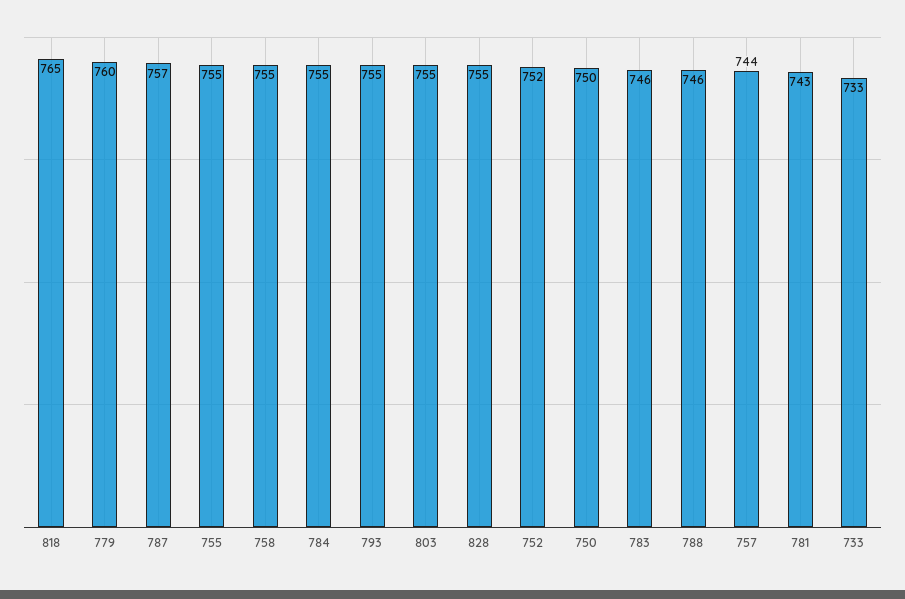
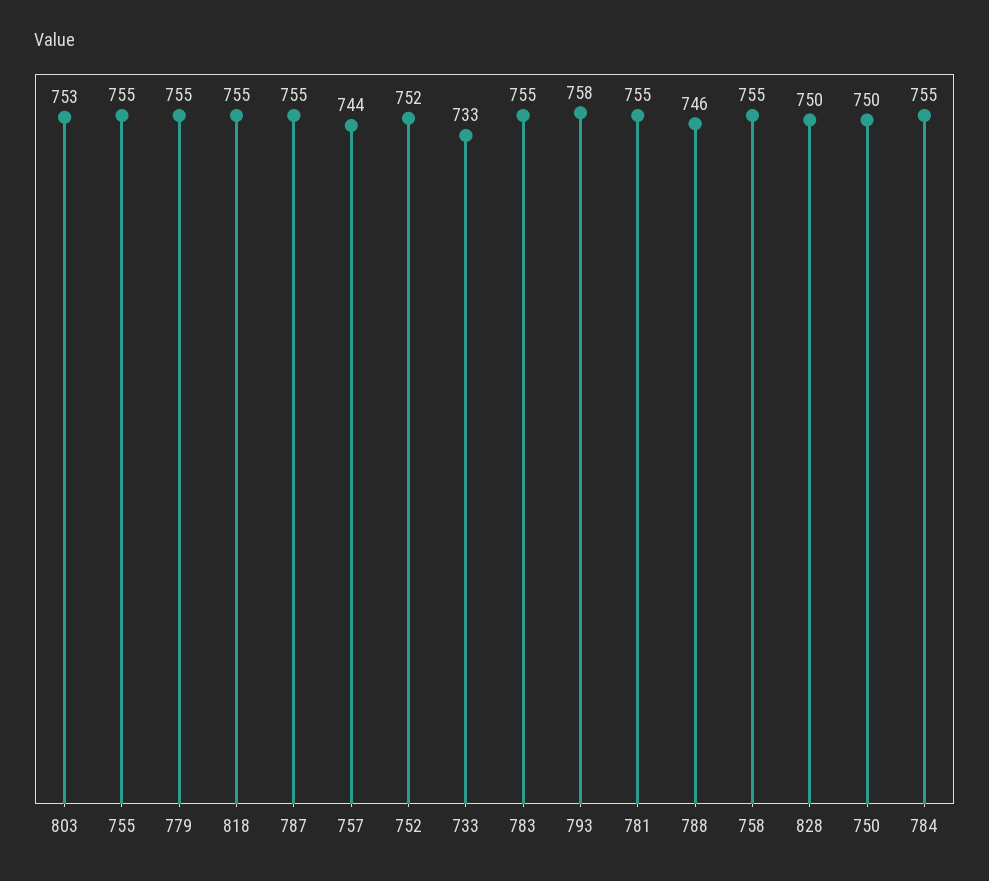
  {
-   "818": 765,
+   "818": 755,
-   "779": 760,
+   "779": 755,
-   "787": 757,
+   "787": 755,
    "755": 755,
    "758": 755,
    "784": 755,
-   "793": 755,
+   "793": 758,
-   "803": 755,
+   "803": 753,
-   "828": 755,
+   "828": 750,
    "752": 752,
    "750": 750,
-   "783": 746,
+   "783": 755,
    "788": 746,
    "757": 744,
-   "781": 743,
+   "781": 755,
    "733": 733
  }

